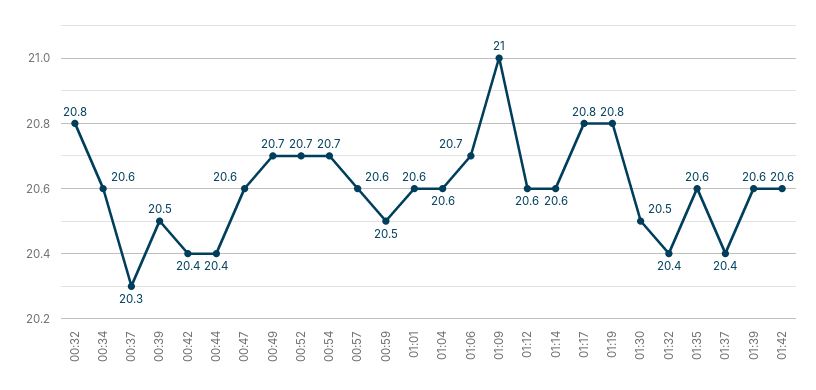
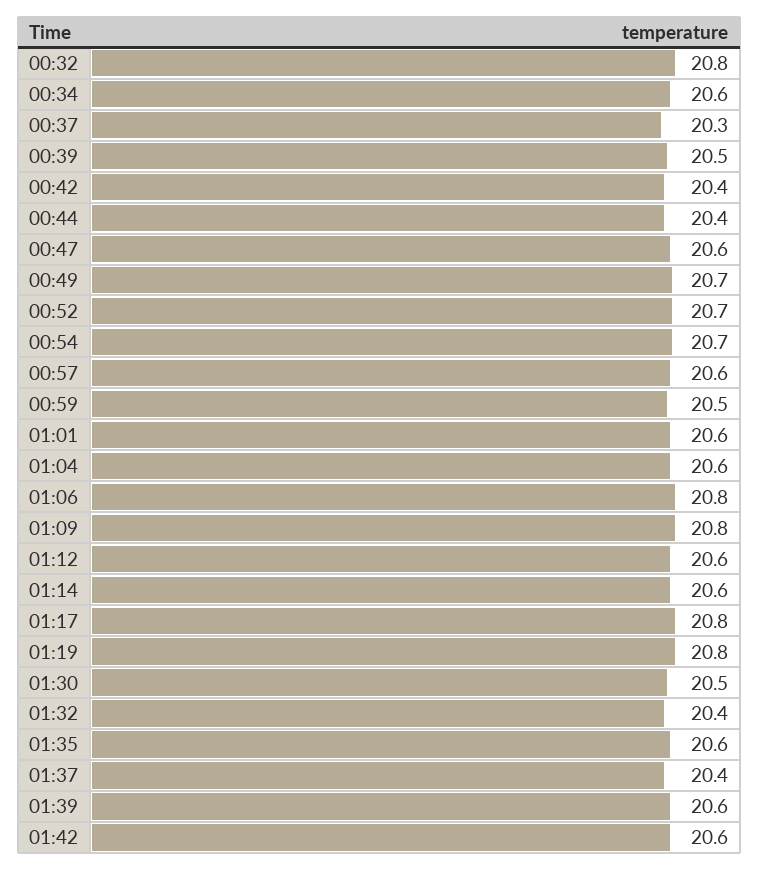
  {
    "00:32": 20.8,
    "00:34": 20.6,
    "00:37": 20.3,
    "00:39": 20.5,
    "00:42": 20.4,
    "00:44": 20.4,
    "00:47": 20.6,
    "00:49": 20.7,
    "00:52": 20.7,
    "00:54": 20.7,
    "00:57": 20.6,
    "00:59": 20.5,
    "01:01": 20.6,
    "01:04": 20.6,
-   "01:06": 20.7,
+   "01:06": 20.8,
-   "01:09": 21,
+   "01:09": 20.8,
    "01:12": 20.6,
    "01:14": 20.6,
    "01:17": 20.8,
    "01:19": 20.8,
    "01:30": 20.5,
    "01:32": 20.4,
    "01:35": 20.6,
    "01:37": 20.4,
    "01:39": 20.6,
    "01:42": 20.6
  }

